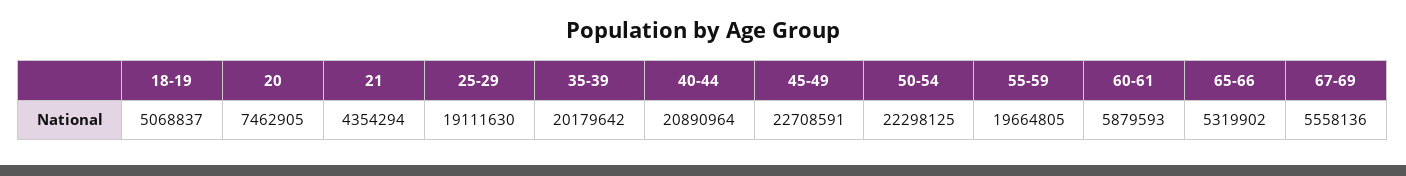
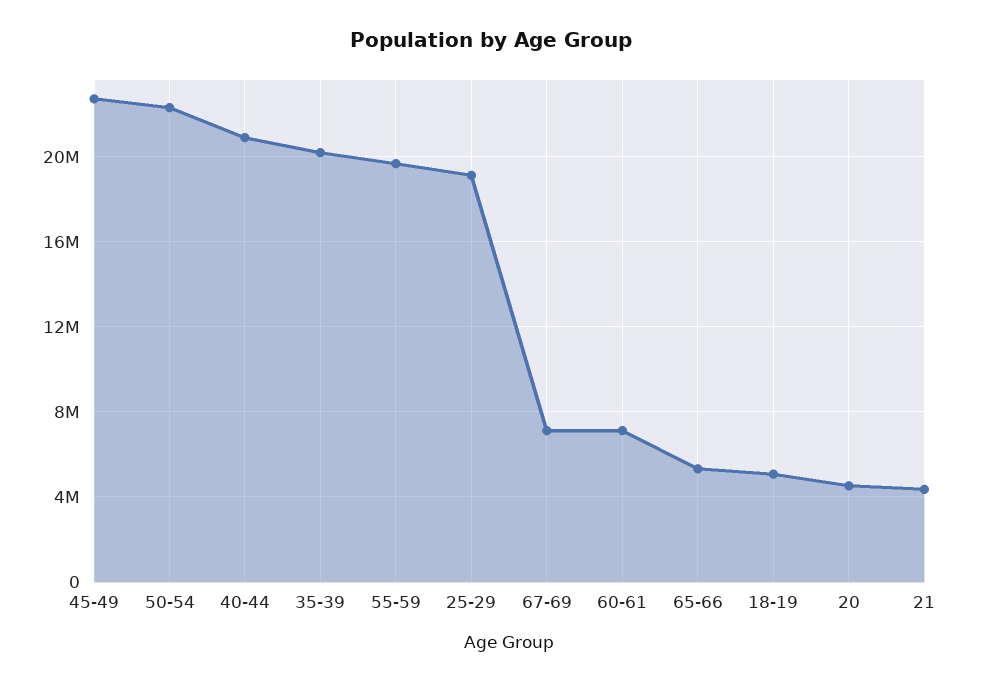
  {
    "18-19": 5068837,
-   "20": 7462905,
+   "20": 4500000,
    "21": 4354294,
    "25-29": 19111630,
    "35-39": 20179642,
    "40-44": 20890964,
    "45-49": 22708591,
    "50-54": 22298125,
    "55-59": 19664805,
-   "60-61": 5879593,
+   "60-61": 7000000,
    "65-66": 5319902,
-   "67-69": 5558136
+   "67-69": 7000000
  }

